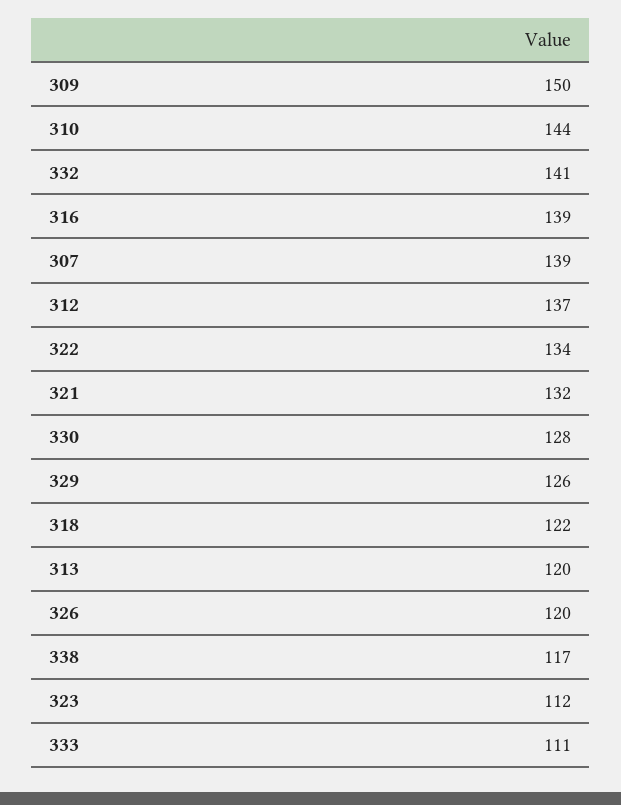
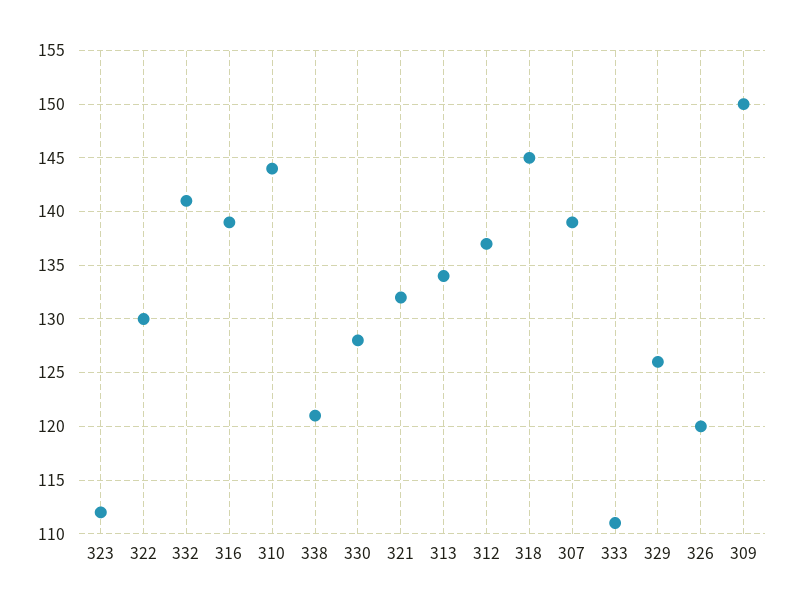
  {
    "309": 150,
    "310": 144,
    "332": 141,
    "316": 139,
    "307": 139,
    "312": 137,
-   "322": 134,
+   "322": 130,
    "321": 132,
    "330": 128,
    "329": 126,
-   "318": 122,
+   "318": 145,
-   "313": 120,
+   "313": 134,
    "326": 120,
-   "338": 117,
+   "338": 121,
    "323": 112,
    "333": 111
  }

